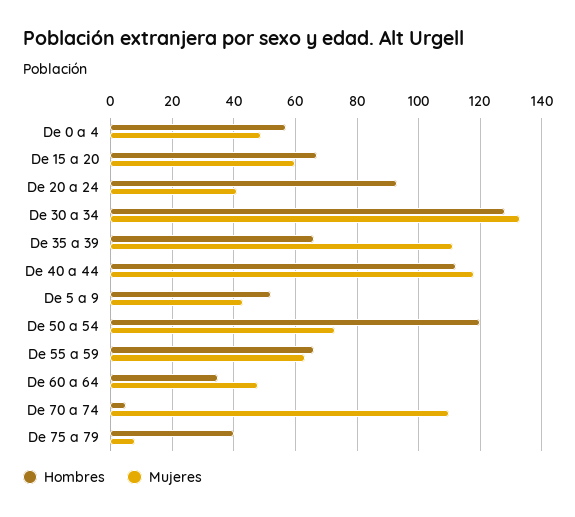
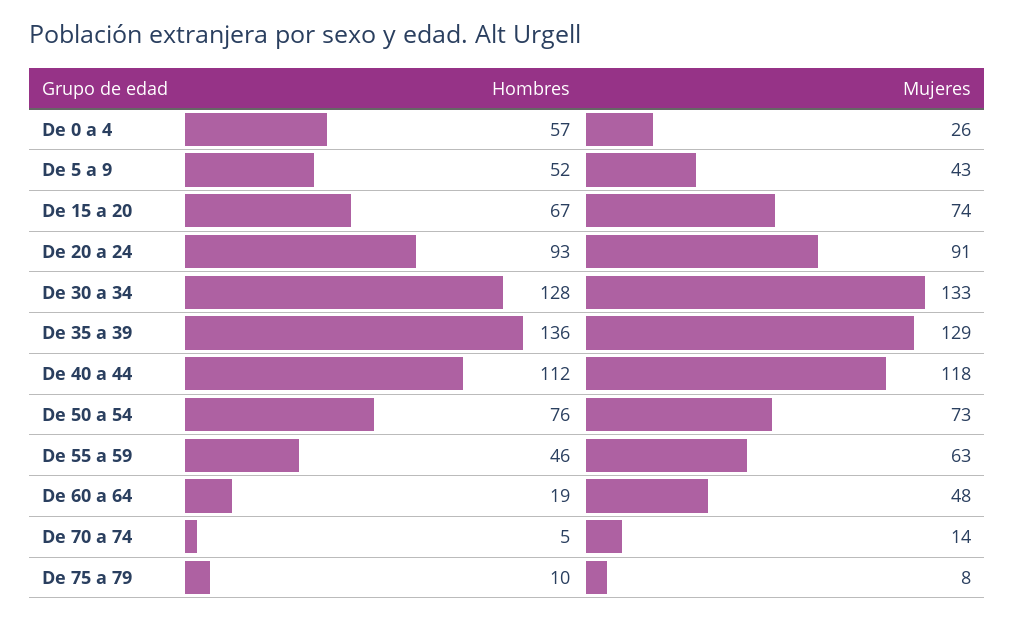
  {
    "Hombres": {
      "De 0 a 4": 57,
      "De 15 a 20": 67,
      "De 20 a 24": 93,
      "De 30 a 34": 128,
-     "De 35 a 39": 65,
+     "De 35 a 39": 136,
      "De 40 a 44": 112,
      "De 5 a 9": 52,
-     "De 50 a 54": 120,
+     "De 50 a 54": 76,
-     "De 55 a 59": 65,
+     "De 55 a 59": 46,
-     "De 60 a 64": 35,
+     "De 60 a 64": 19,
      "De 70 a 74": 5,
-     "De 75 a 79": 40
+     "De 75 a 79": 10
    },
    "Mujeres": {
-     "De 0 a 4": 50,
+     "De 0 a 4": 26,
-     "De 15 a 20": 60,
+     "De 15 a 20": 74,
-     "De 20 a 24": 40,
+     "De 20 a 24": 91,
      "De 30 a 34": 133,
-     "De 35 a 39": 110,
+     "De 35 a 39": 129,
      "De 40 a 44": 118,
      "De 5 a 9": 43,
      "De 50 a 54": 73,
      "De 55 a 59": 63,
      "De 60 a 64": 48,
-     "De 70 a 74": 110,
+     "De 70 a 74": 14,
      "De 75 a 79": 8
    }
  }

